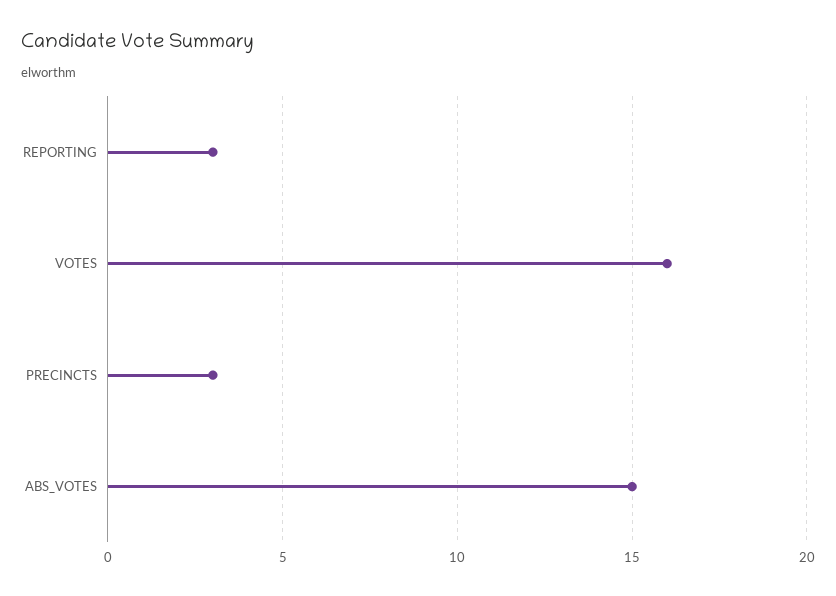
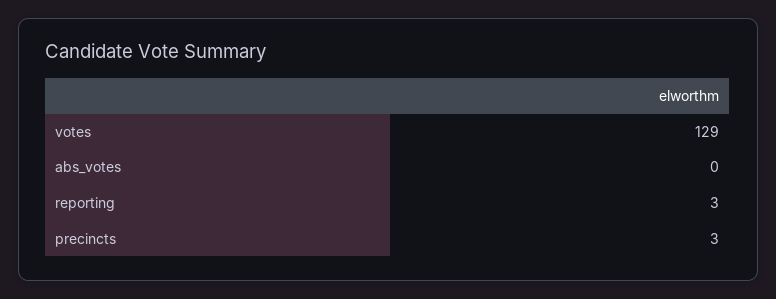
  {
    "REPORTING": 3,
-   "VOTES": 16,
+   "VOTES": 129,
    "PRECINCTS": 3,
-   "ABS_VOTES": 15
+   "ABS_VOTES": 0
  }

